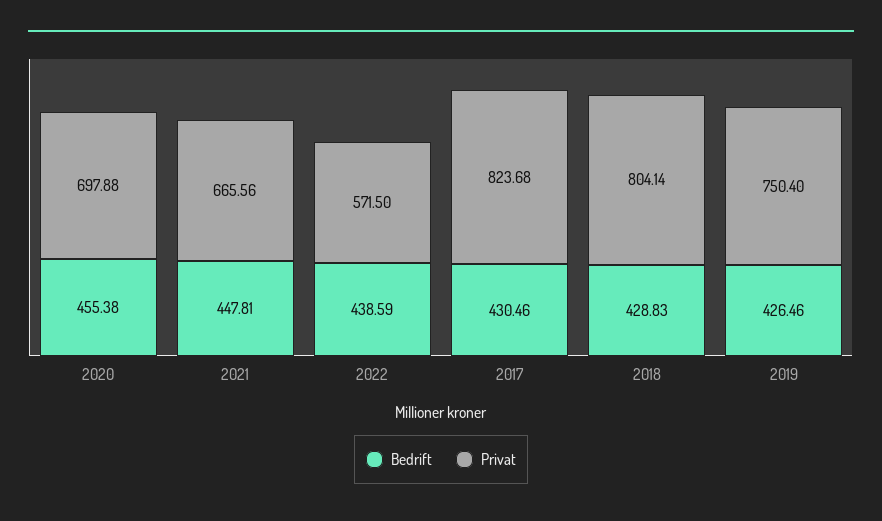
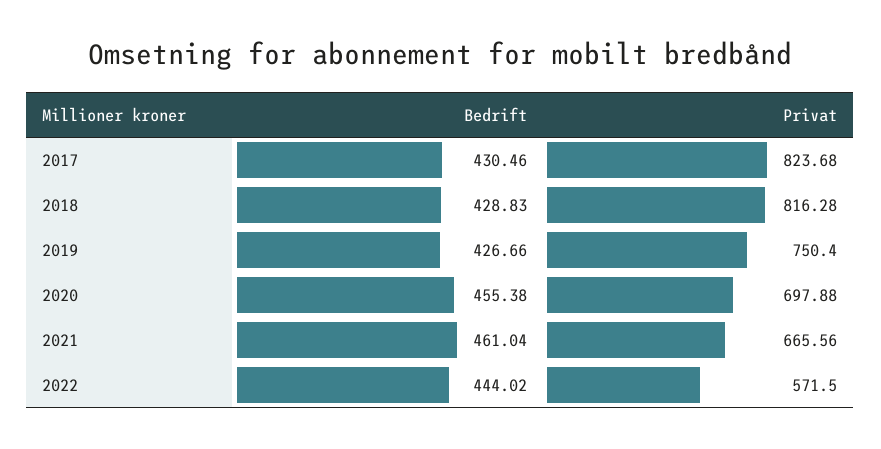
  {
    "Bedrift": {
      "2020": 455.38,
-     "2021": 447.81,
+     "2021": 461.04,
-     "2022": 438.59,
+     "2022": 444.02,
      "2017": 430.46,
      "2018": 428.83,
-     "2019": 426.46
+     "2019": 426.66
    },
    "Privat": {
      "2020": 697.88,
      "2021": 665.56,
      "2022": 571.5,
      "2017": 823.68,
-     "2018": 804.14,
+     "2018": 816.28,
      "2019": 750.4
    }
  }

